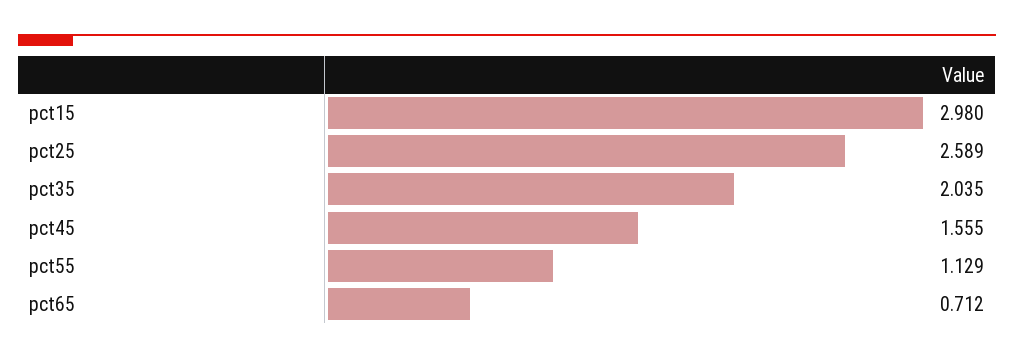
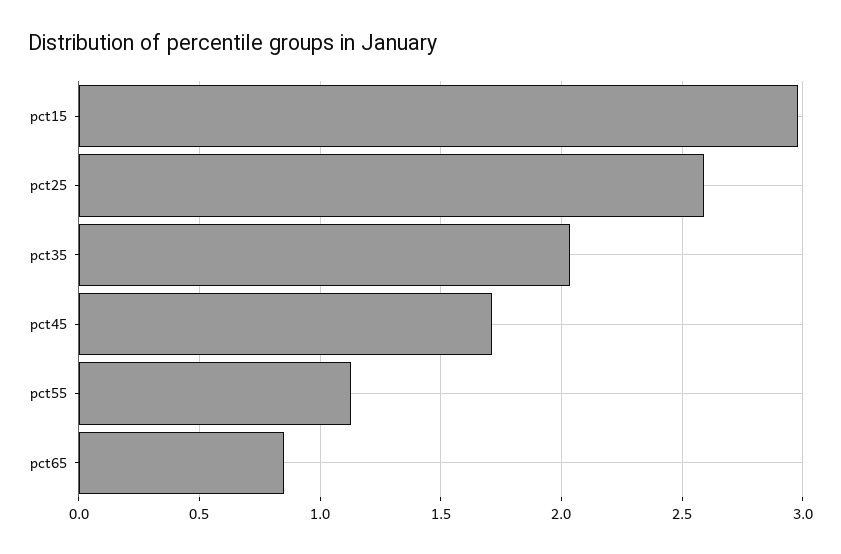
  {
    "pct15": 2.98,
    "pct25": 2.589,
    "pct35": 2.035,
-   "pct45": 1.555,
+   "pct45": 1.7,
    "pct55": 1.129,
-   "pct65": 0.712
+   "pct65": 0.85
  }

